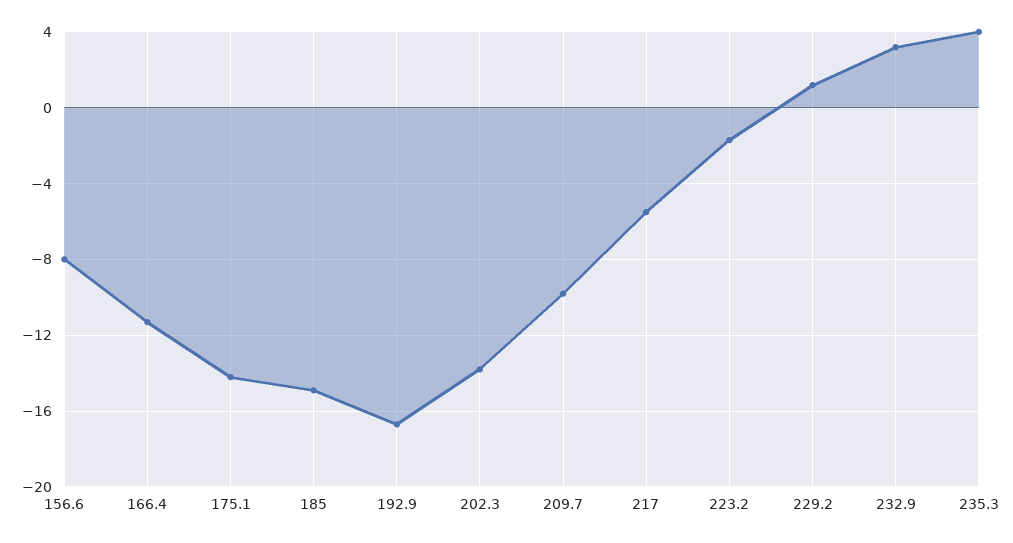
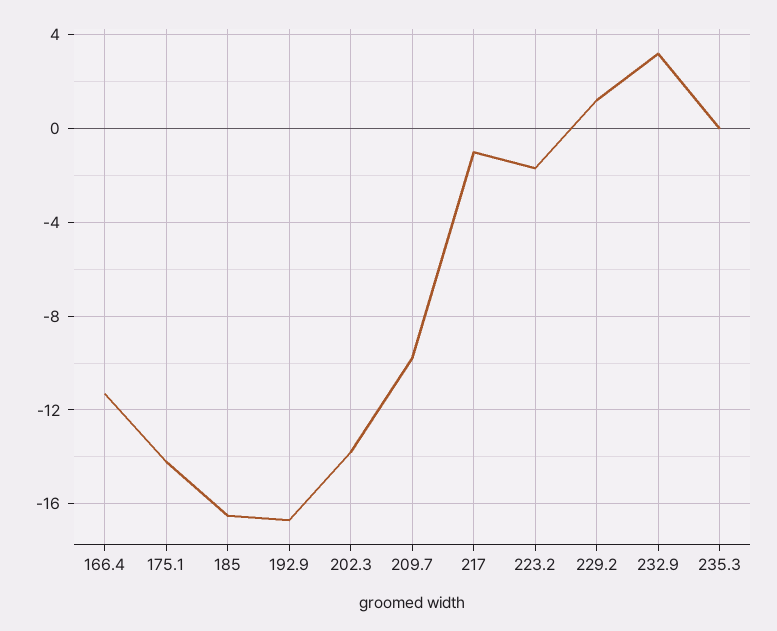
  {
-   "156.6": -8,
    "166.4": -11.5,
    "175.1": -14,
-   "185": -15,
+   "185": -16.5,
    "192.9": -16.5,
    "202.3": -14,
    "209.7": -10,
-   "217": -5.5,
+   "217": -1,
    "223.2": -1.5,
    "229.2": 1,
    "232.9": 3,
-   "235.3": 4
+   "235.3": 0
  }

